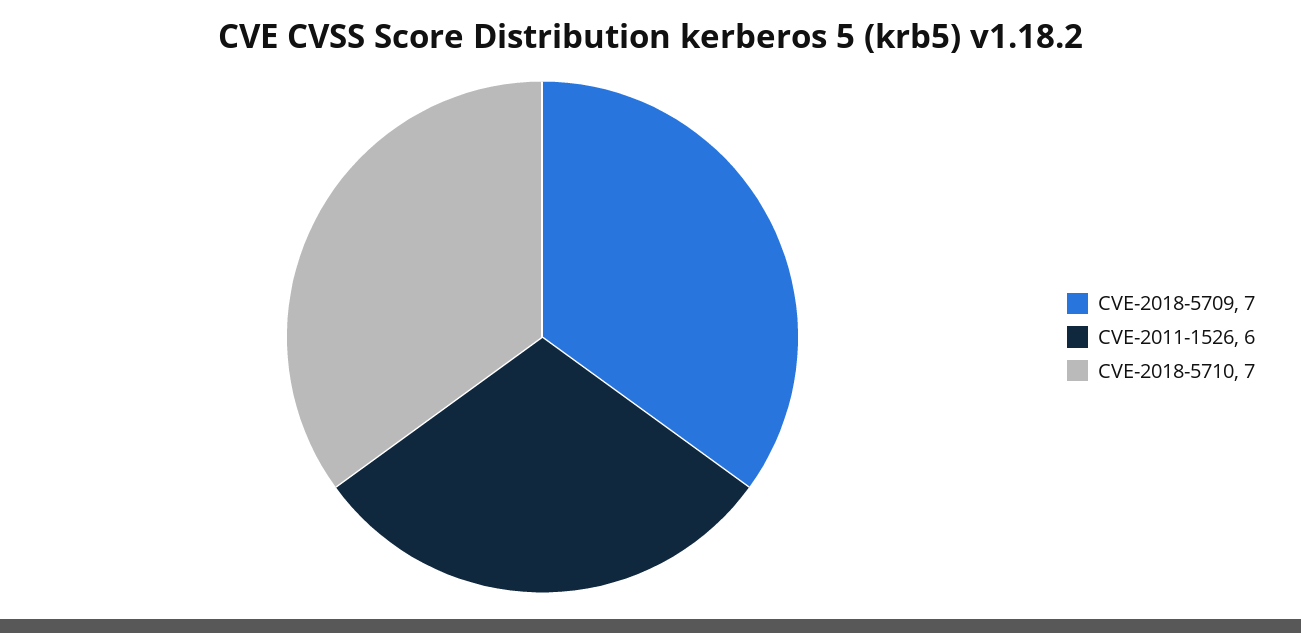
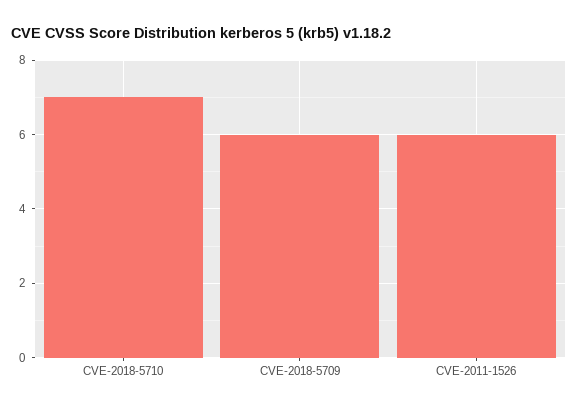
  {
-   "CVE-2018-5709": 7,
+   "CVE-2018-5709": 6,
    "CVE-2011-1526": 6,
    "CVE-2018-5710": 7
  }

